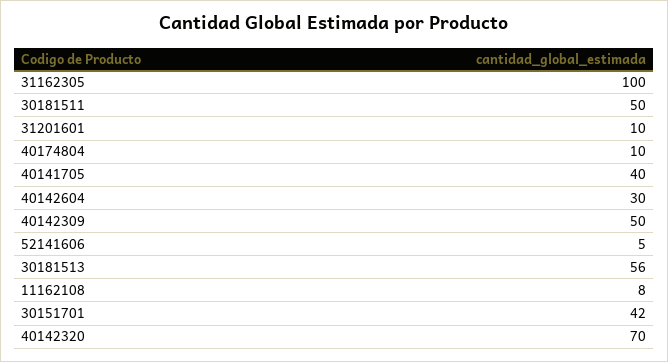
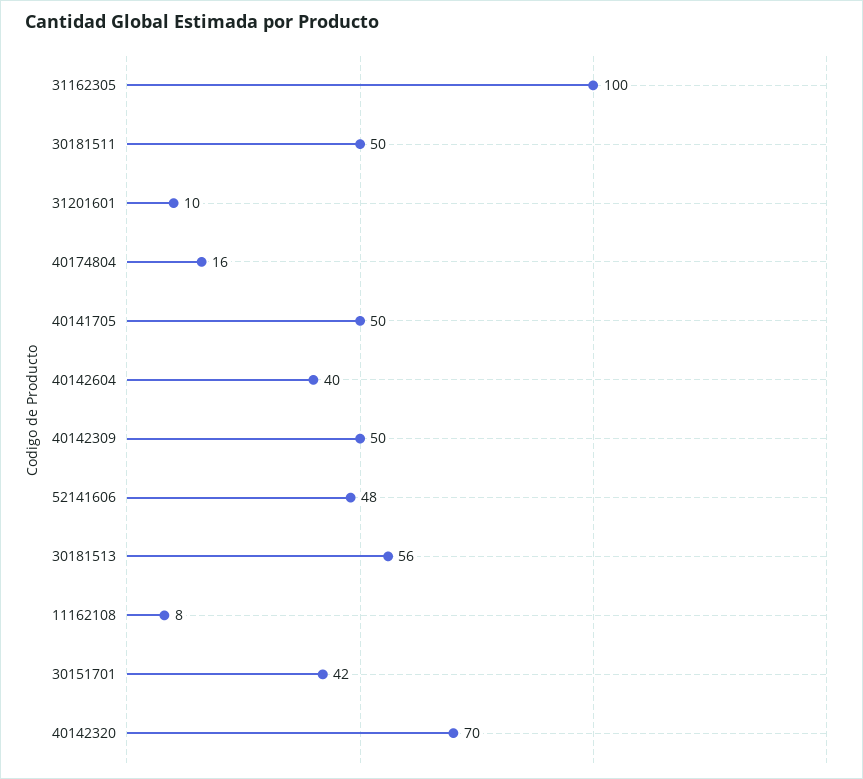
  {
    "31162305": 100,
    "30181511": 50,
    "31201601": 10,
-   "40174804": 10,
+   "40174804": 16,
-   "40141705": 40,
+   "40141705": 50,
-   "40142604": 30,
+   "40142604": 40,
    "40142309": 50,
-   "52141606": 5,
+   "52141606": 48,
    "30181513": 56,
    "11162108": 8,
    "30151701": 42,
    "40142320": 70
  }

